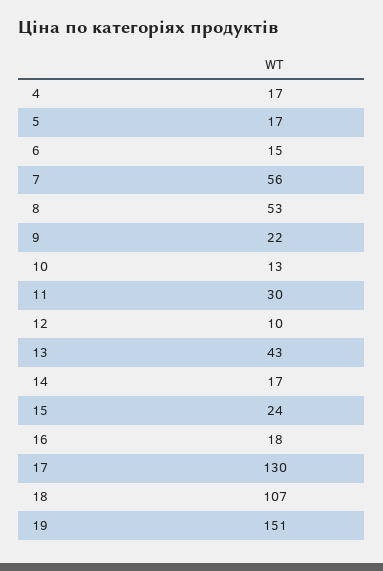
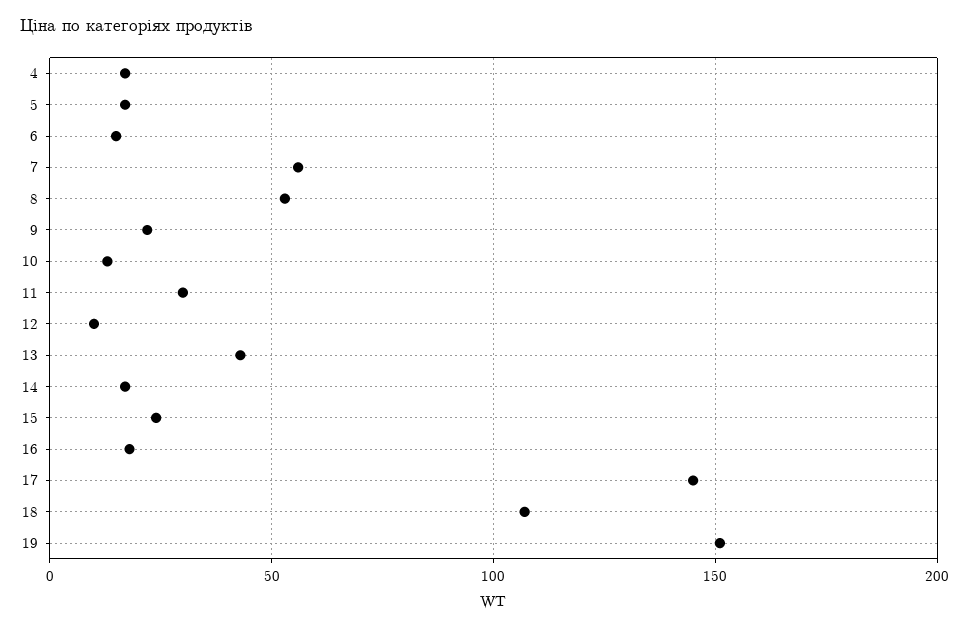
  {
    "4": 17,
    "5": 17,
    "6": 15,
    "7": 56,
    "8": 53,
    "9": 22,
    "10": 13,
    "11": 30,
    "12": 10,
    "13": 43,
    "14": 17,
    "15": 24,
    "16": 18,
-   "17": 130,
+   "17": 145,
    "18": 107,
    "19": 151
  }

